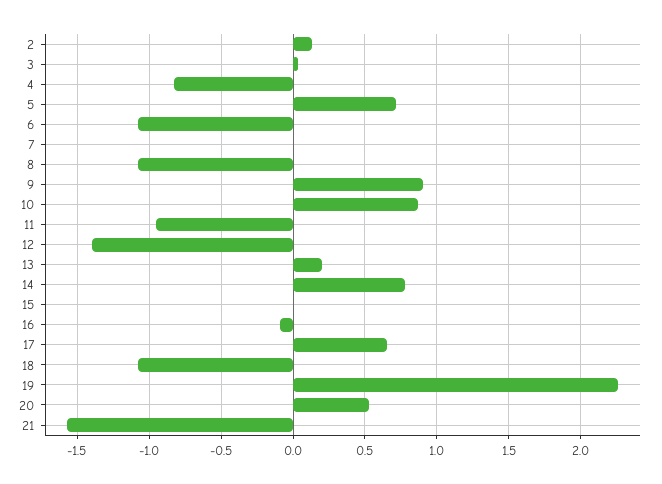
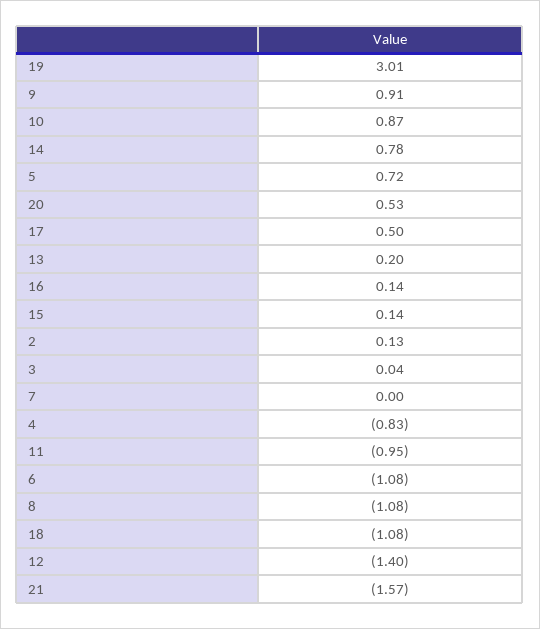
  {
    "2": 0.13,
    "3": 0.04,
    "4": -0.83,
    "5": 0.72,
    "6": -1.08,
    "7": 0,
    "8": -1.08,
    "9": 0.91,
    "10": 0.87,
    "11": -0.95,
    "12": -1.4,
    "13": 0.2,
    "14": 0.78,
-   "15": 0,
+   "15": 0.14,
-   "16": -0.1,
+   "16": 0.14,
-   "17": 0.65,
+   "17": 0.5,
    "18": -1.08,
-   "19": 2.25,
+   "19": 3.01,
    "20": 0.53,
    "21": -1.57
  }

